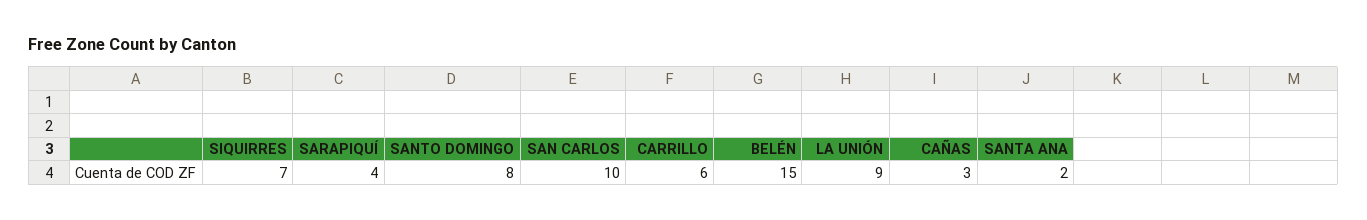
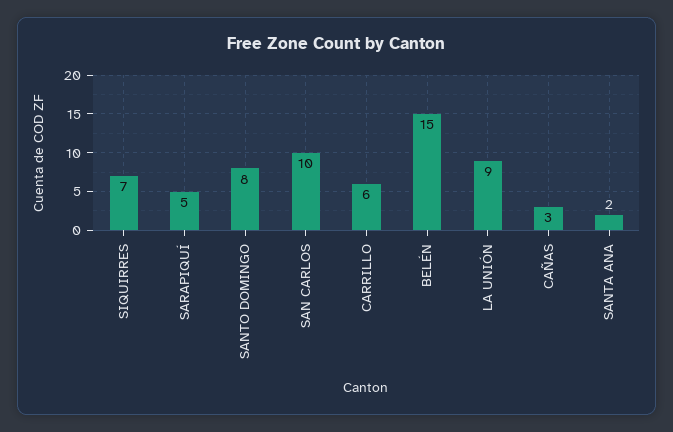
  {
    "SIQUIRRES": 7,
-   "SARAPIQUÍ": 4,
+   "SARAPIQUÍ": 5,
    "SANTO DOMINGO": 8,
    "SAN CARLOS": 10,
    "CARRILLO": 6,
    "BELÉN": 15,
    "LA UNIÓN": 9,
    "CAÑAS": 3,
    "SANTA ANA": 2
  }

